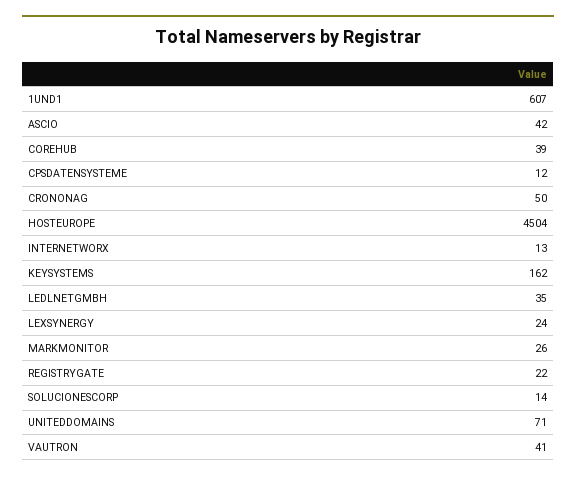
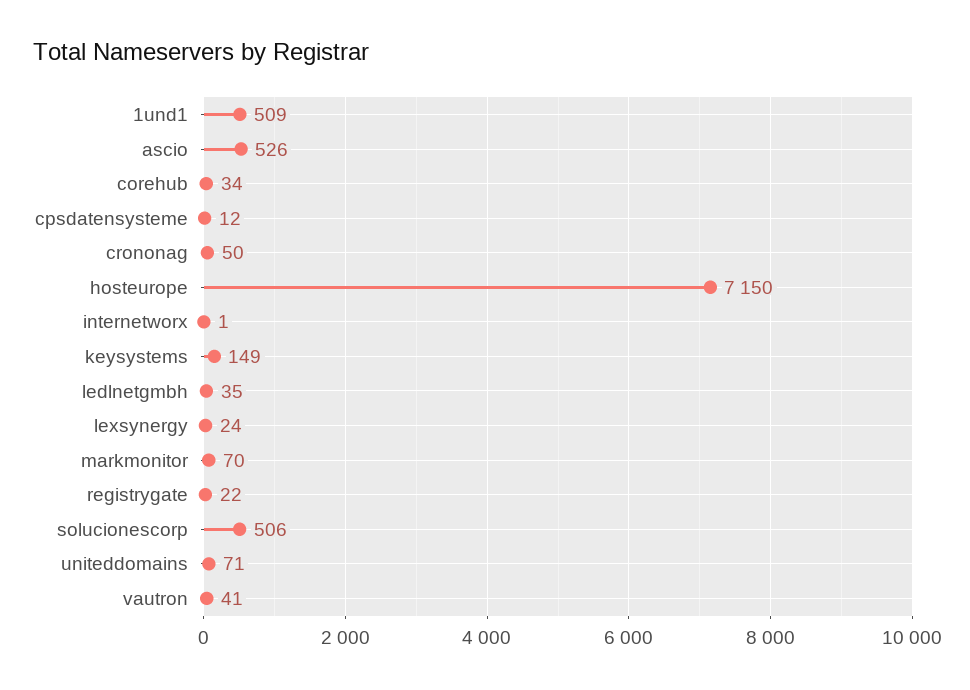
  {
-   "1UND1": 607,
+   "1UND1": 509,
-   "ASCIO": 42,
+   "ASCIO": 526,
-   "COREHUB": 39,
+   "COREHUB": 34,
    "CPSDATENSYSTEME": 12,
    "CRONONAG": 50,
-   "HOSTEUROPE": 4504,
+   "HOSTEUROPE": 7150,
-   "INTERNETWORX": 13,
+   "INTERNETWORX": 1,
-   "KEYSYSTEMS": 162,
+   "KEYSYSTEMS": 149,
    "LEDLNETGMBH": 35,
    "LEXSYNERGY": 24,
-   "MARKMONITOR": 26,
+   "MARKMONITOR": 70,
    "REGISTRYGATE": 22,
-   "SOLUCIONESCORP": 14,
+   "SOLUCIONESCORP": 506,
    "UNITEDDOMAINS": 71,
    "VAUTRON": 41
  }

